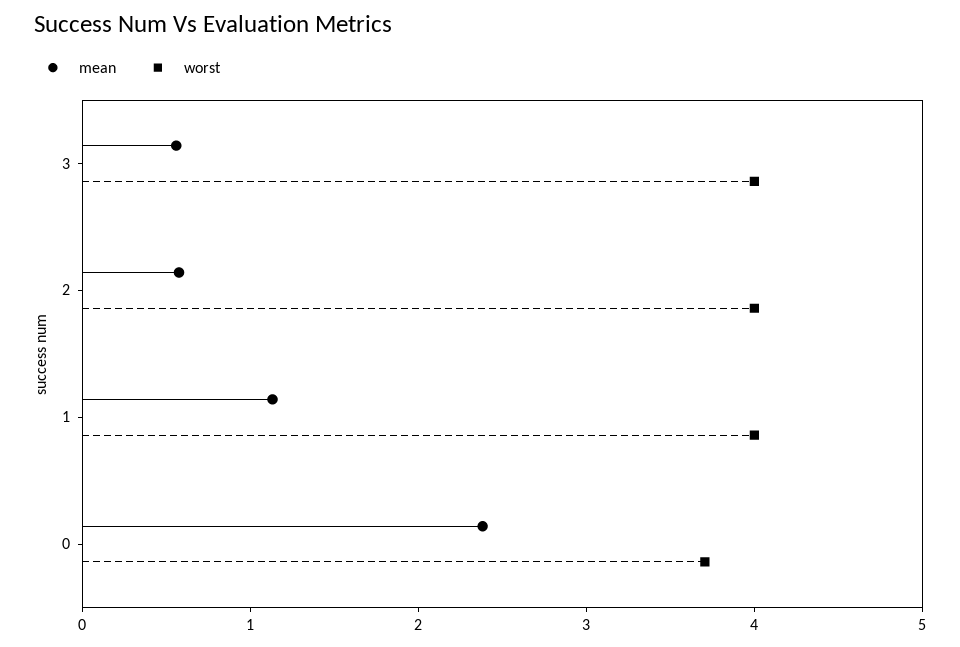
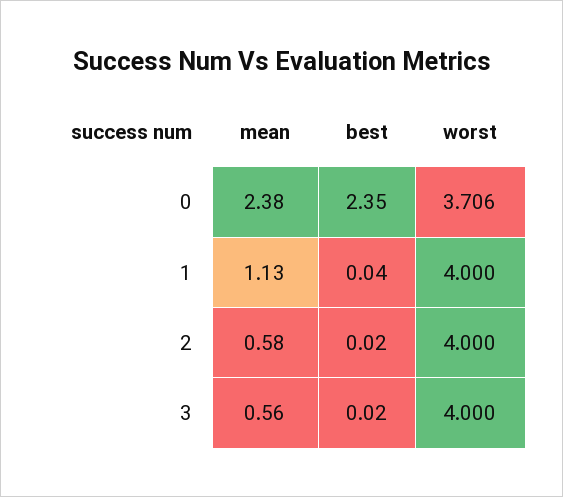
  {
    "mean": {
      "3": 0.56,
      "2": 0.58,
      "1": 1.13,
      "0": 2.38
    },
    "worst": {
      "3": 4,
      "2": 4,
      "1": 4,
      "0": 3.706
-   }
+   },
+   "best": {
+     "0": 2.35,
+     "1": 0.04,
+     "2": 0.02,
+     "3": 0.02
+   }
  }

